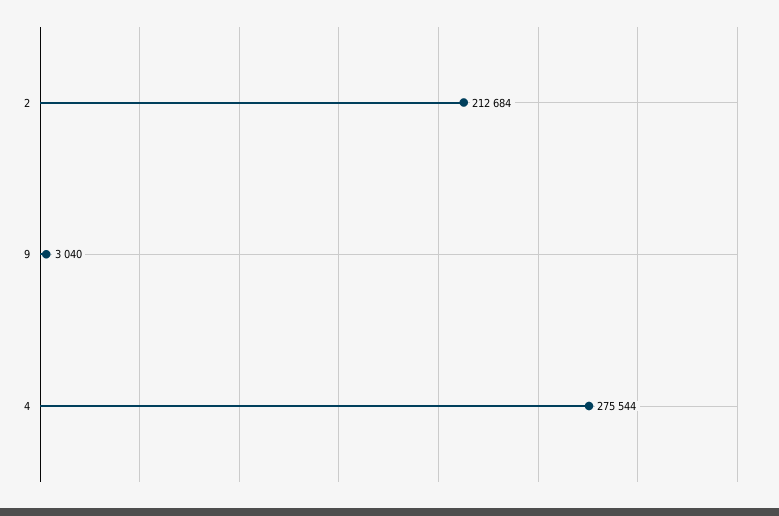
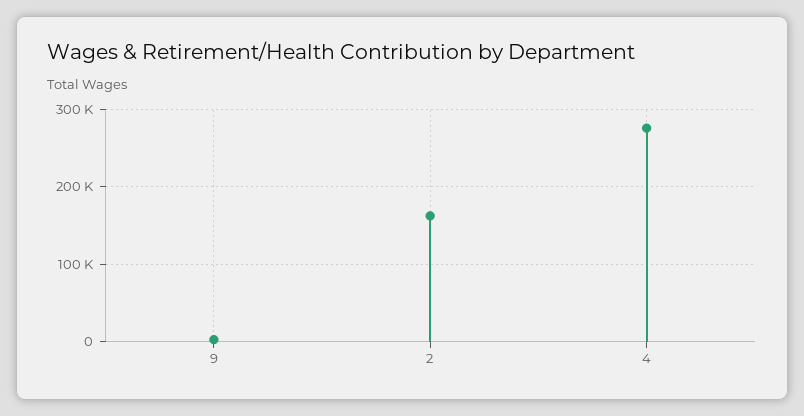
  {
-   "2": 212684,
+   "2": 160000,
    "9": 3040,
    "4": 275544
  }

